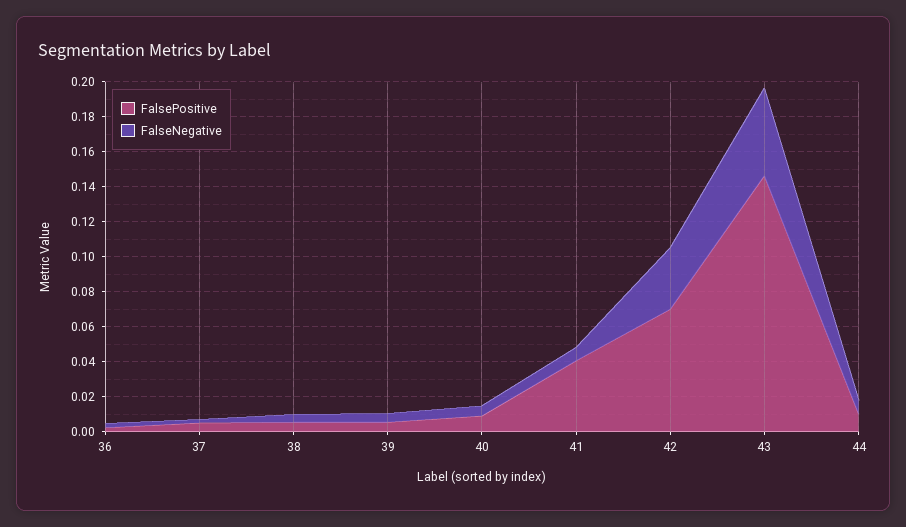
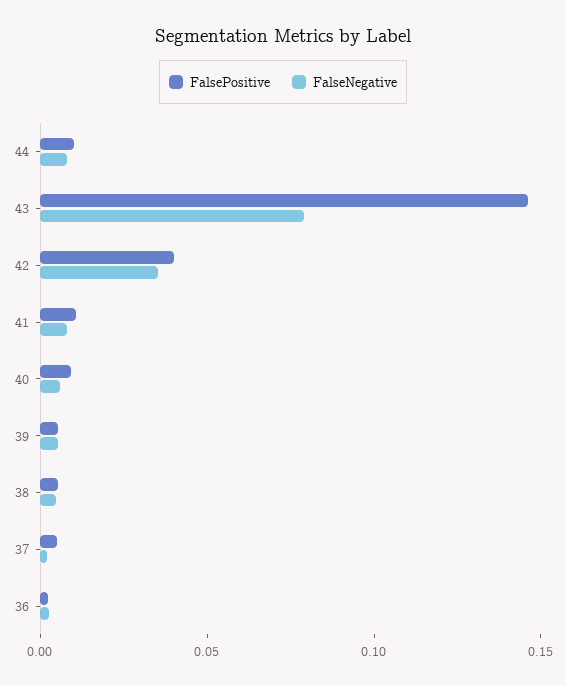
  {
    "FalsePositive": {
      "36": 0,
      "37": 0.005,
      "38": 0.005,
      "39": 0.005,
      "40": 0.01,
-     "41": 0.04,
+     "41": 0.01,
-     "42": 0.07,
+     "42": 0.04,
      "43": 0.145,
      "44": 0.01
    },
    "FalseNegative": {
      "36": 0.005,
      "37": 0,
      "38": 0.005,
      "39": 0.005,
      "40": 0.005,
      "41": 0.01,
      "42": 0.035,
-     "43": 0.05,
+     "43": 0.08,
      "44": 0.01
    }
  }

